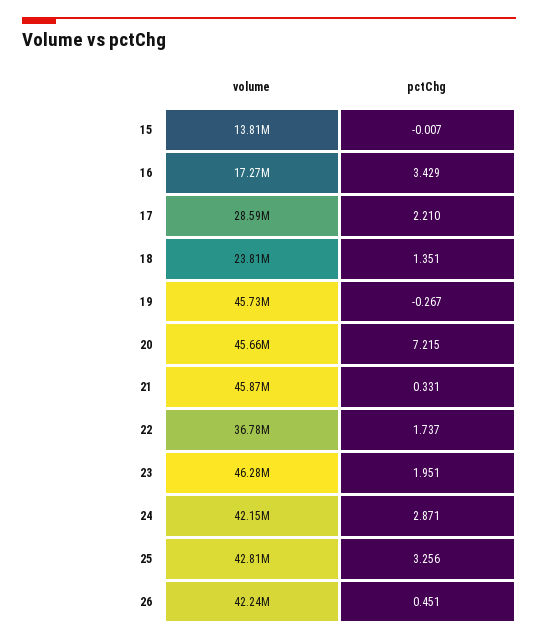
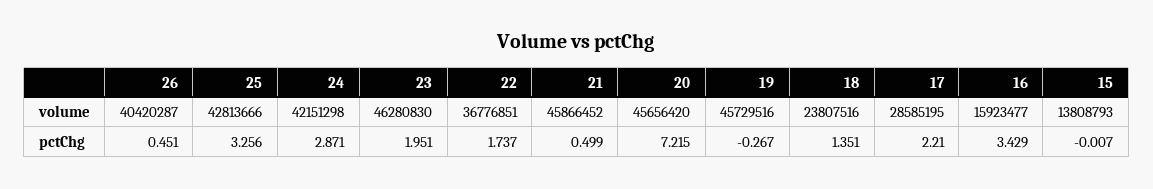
  {
    "volume": {
      "15": 13808793,
-     "16": 17270000,
+     "16": 15923477,
      "17": 28585195,
      "18": 23807516,
      "19": 45729516,
      "20": 45656420,
      "21": 45866452,
      "22": 36776851,
      "23": 46280830,
      "24": 42151298,
      "25": 42813666,
-     "26": 42240000
+     "26": 40420287
    },
    "pctChg": {
      "15": -0.007,
      "16": 3.429,
      "17": 2.21,
      "18": 1.351,
      "19": -0.267,
      "20": 7.215,
-     "21": 0.331,
+     "21": 0.499,
      "22": 1.737,
      "23": 1.951,
      "24": 2.871,
      "25": 3.256,
      "26": 0.451
    }
  }

